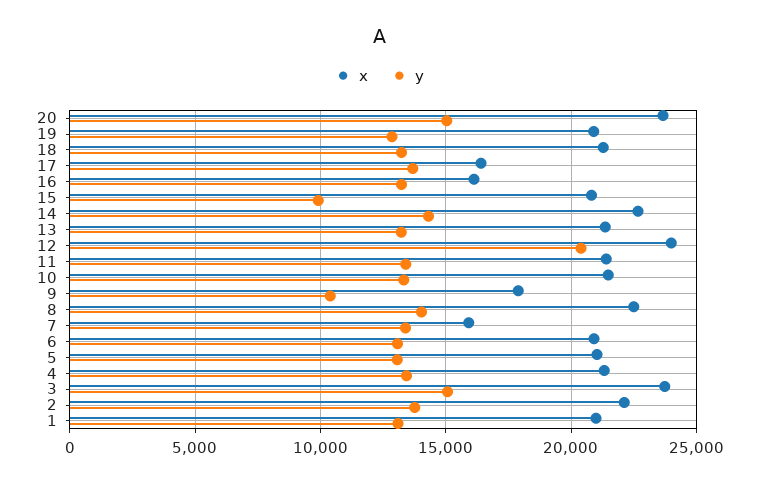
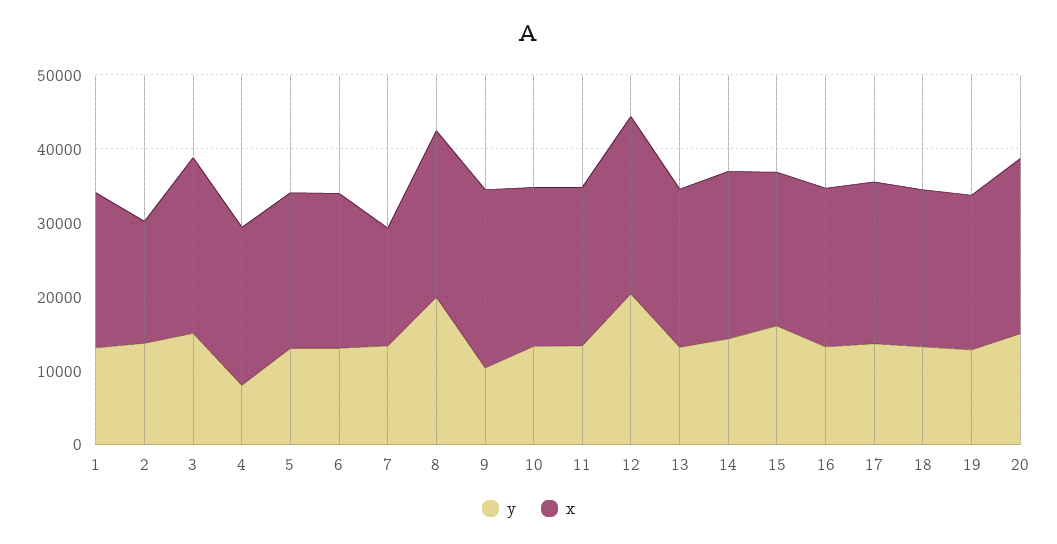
  {
    "x": {
      "20": 23500,
      "19": 21000,
      "18": 21500,
-     "17": 16500,
+     "17": 22000,
-     "16": 16000,
+     "16": 22000,
      "15": 21000,
      "14": 22500,
      "13": 21500,
      "12": 24000,
      "11": 21500,
      "10": 21500,
-     "9": 18000,
+     "9": 24000,
      "8": 22500,
      "7": 16000,
      "6": 21000,
      "5": 21000,
      "4": 21500,
      "3": 23500,
-     "2": 22000,
+     "2": 16000,
      "1": 21000
    },
    "y": {
      "20": 15000,
      "19": 13000,
      "18": 13000,
      "17": 13500,
      "16": 13000,
-     "15": 10000,
+     "15": 16000,
      "14": 14500,
      "13": 13000,
      "12": 20500,
      "11": 13500,
      "10": 13500,
      "9": 10500,
-     "8": 14000,
+     "8": 20000,
      "7": 13500,
      "6": 13000,
      "5": 13000,
-     "4": 13500,
+     "4": 8000,
      "3": 15000,
      "2": 14000,
      "1": 13000
    }
  }

